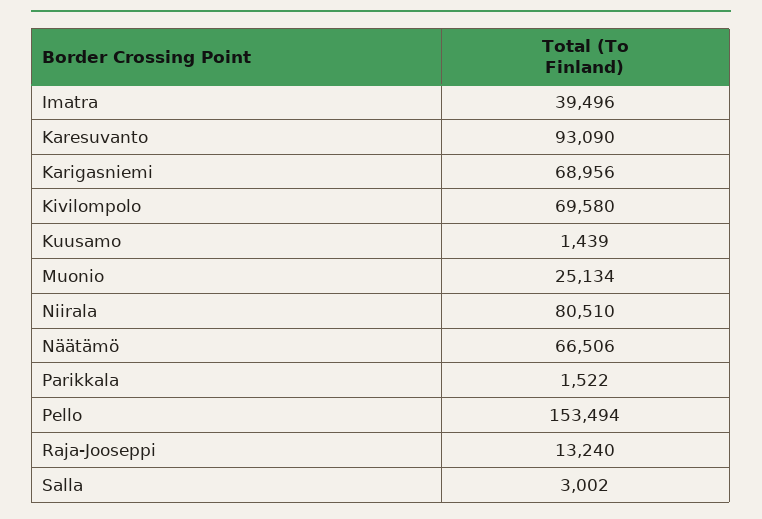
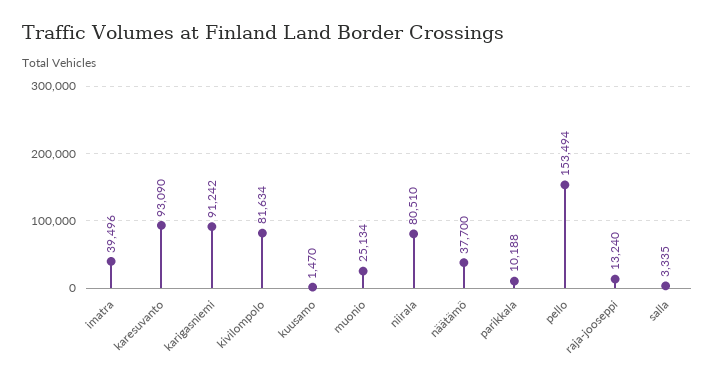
  {
    "Imatra": 39496,
    "Karesuvanto": 93090,
-   "Karigasniemi": 68956,
+   "Karigasniemi": 91242,
-   "Kivilompolo": 69580,
+   "Kivilompolo": 81634,
-   "Kuusamo": 1439,
+   "Kuusamo": 1470,
    "Muonio": 25134,
    "Niirala": 80510,
-   "Näätämö": 66506,
+   "Näätämö": 37700,
-   "Parikkala": 1522,
+   "Parikkala": 10188,
    "Pello": 153494,
    "Raja-Jooseppi": 13240,
-   "Salla": 3002
+   "Salla": 3335
  }

